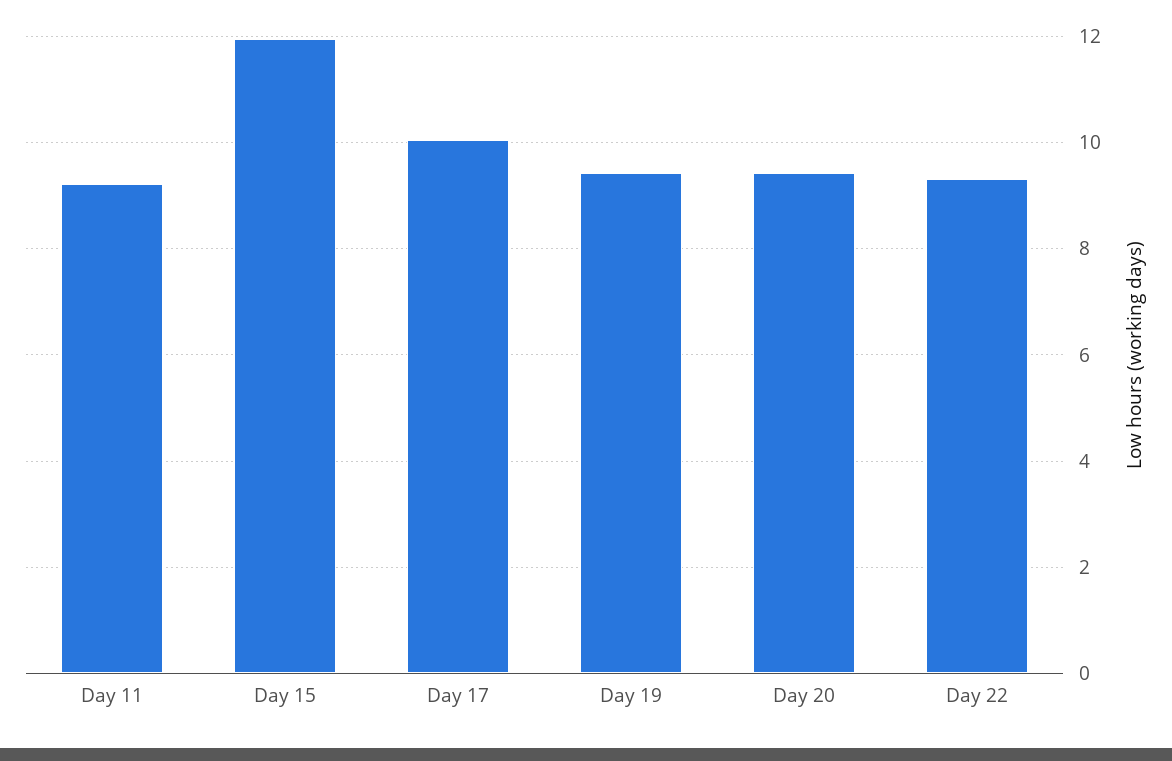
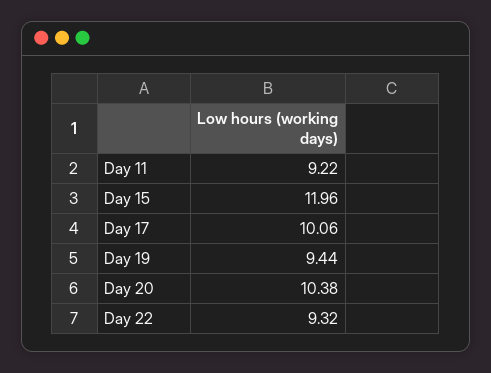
  {
    "Day 11": 9.22,
    "Day 15": 11.96,
    "Day 17": 10.06,
    "Day 19": 9.44,
-   "Day 20": 9.4,
+   "Day 20": 10.38,
    "Day 22": 9.32
  }

